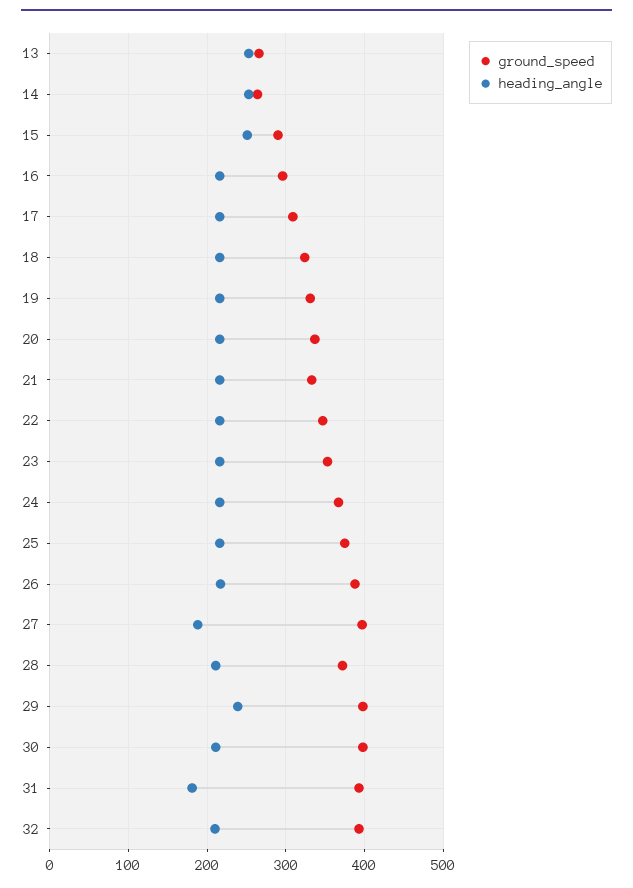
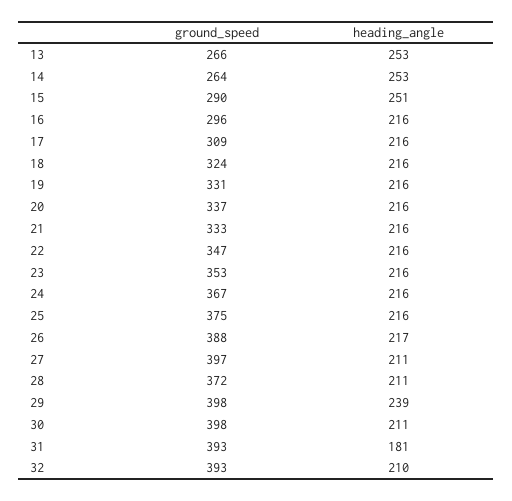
  {
    "ground_speed": {
      "13": 266,
      "14": 264,
      "15": 290,
      "16": 296,
      "17": 309,
      "18": 324,
      "19": 331,
      "20": 337,
      "21": 333,
      "22": 347,
      "23": 353,
      "24": 367,
      "25": 375,
      "26": 388,
      "27": 397,
      "28": 372,
      "29": 398,
      "30": 398,
      "31": 393,
      "32": 393
    },
    "heading_angle": {
      "13": 253,
      "14": 253,
      "15": 251,
      "16": 216,
      "17": 216,
      "18": 216,
      "19": 216,
      "20": 216,
      "21": 216,
      "22": 216,
      "23": 216,
      "24": 216,
      "25": 216,
      "26": 217,
-     "27": 190,
+     "27": 211,
      "28": 211,
      "29": 239,
      "30": 211,
      "31": 181,
      "32": 210
    }
  }

